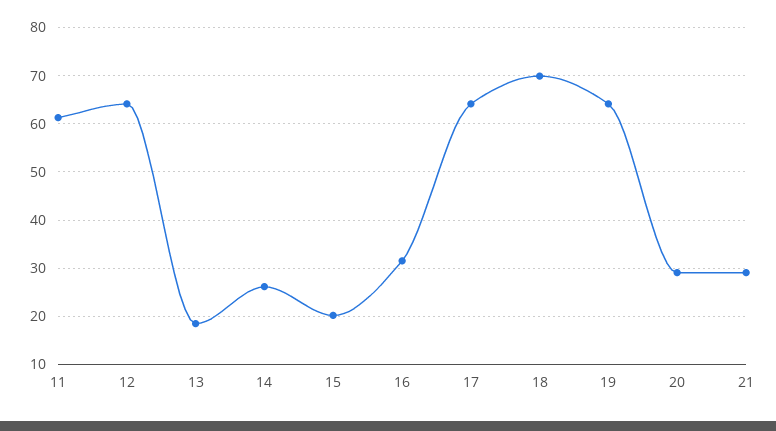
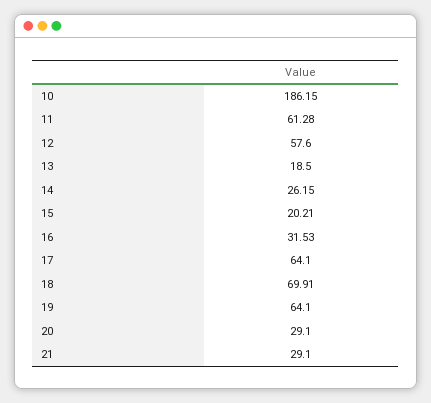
  {
    "11": 61.28,
-   "12": 64,
+   "12": 57.6,
    "13": 18.5,
    "14": 26.15,
    "15": 20.21,
    "16": 31.53,
    "17": 64.1,
    "18": 69.91,
    "19": 64.1,
    "20": 29.1,
-   "21": 29.1
+   "21": 29.1,
+   "10": 186.15
  }

